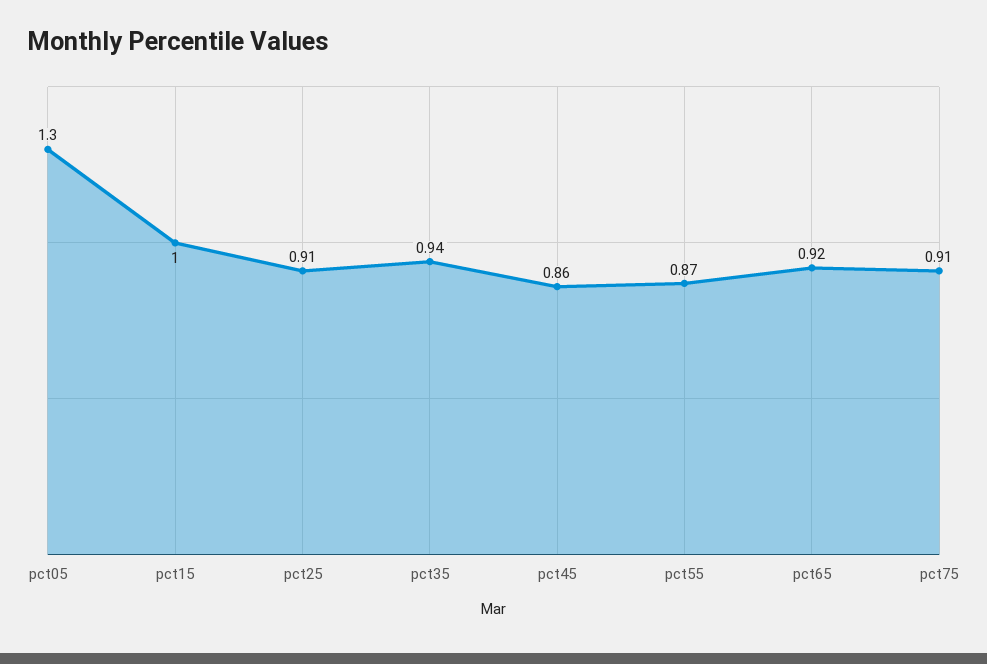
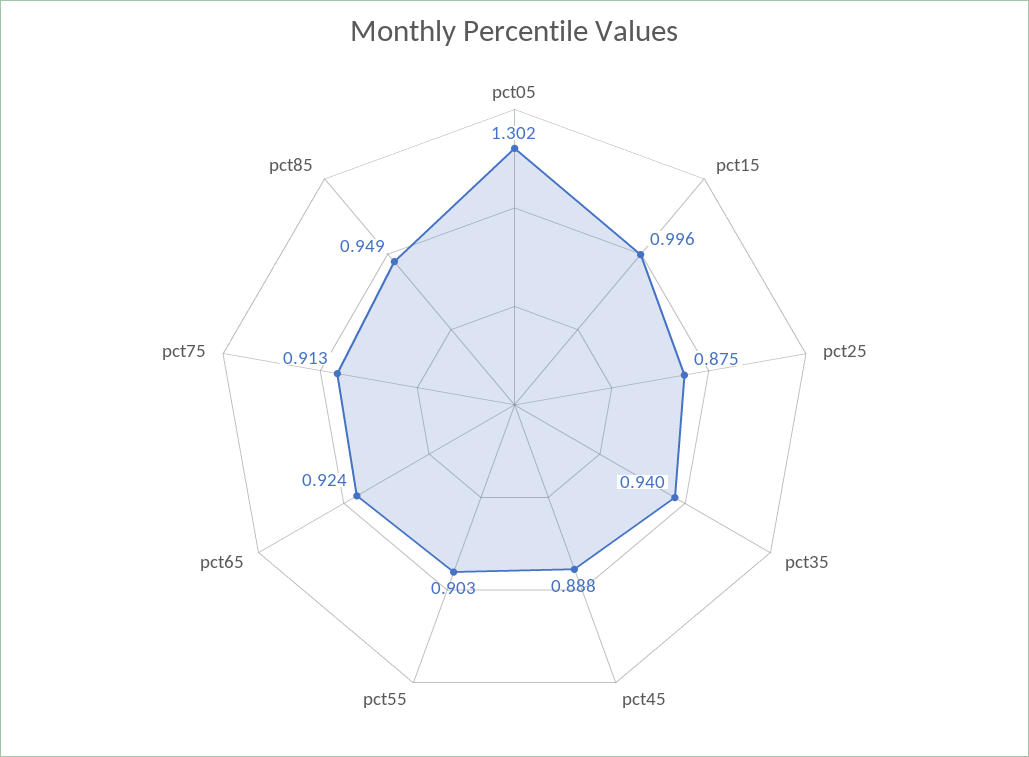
  {
    "pct05": 1.302,
    "pct15": 0.996,
-   "pct25": 0.91,
+   "pct25": 0.875,
    "pct35": 0.94,
-   "pct45": 0.86,
+   "pct45": 0.888,
-   "pct55": 0.87,
+   "pct55": 0.903,
    "pct65": 0.924,
-   "pct75": 0.913
+   "pct75": 0.913,
+   "pct85": 0.949
  }

